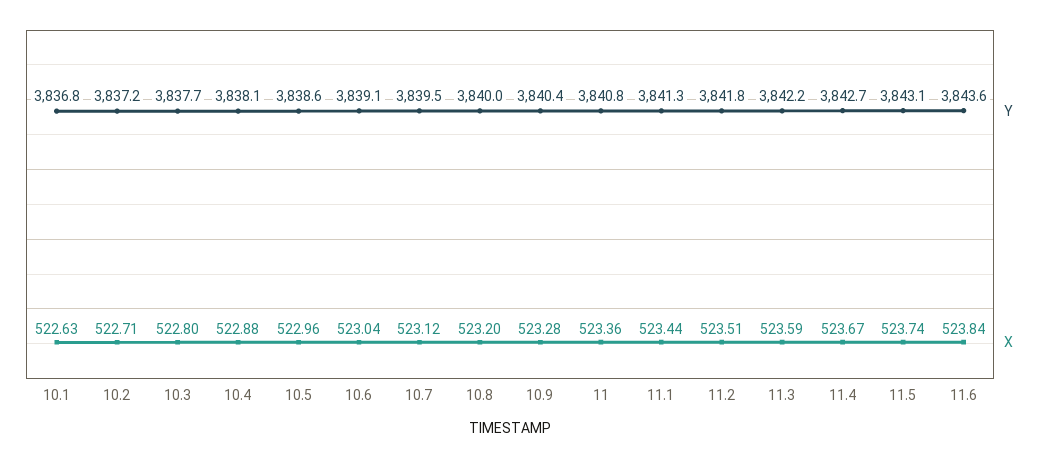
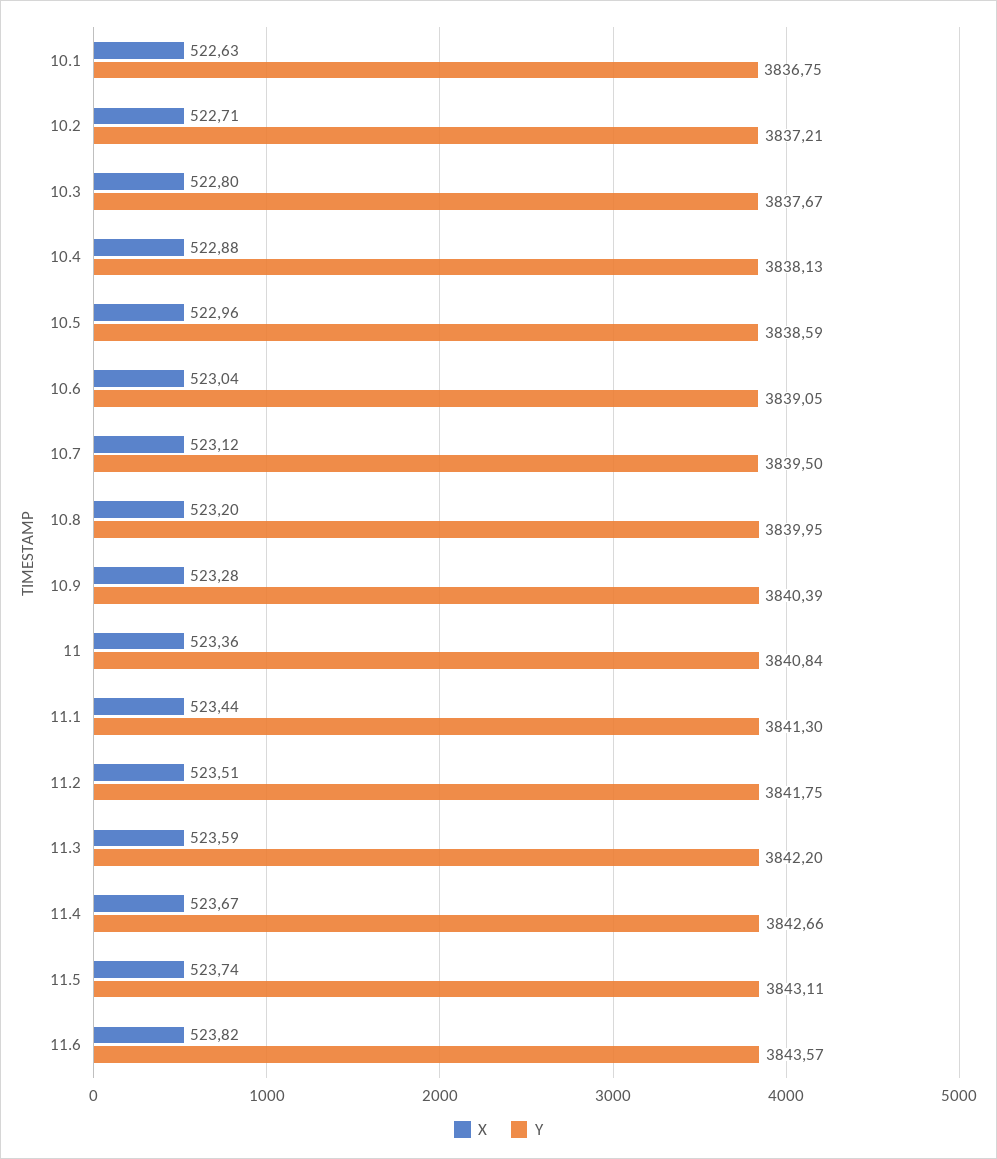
  {
    "Y": {
      "10.1": 3836.75,
      "10.2": 3837.21,
      "10.3": 3837.67,
      "10.4": 3838.13,
      "10.5": 3838.59,
      "10.6": 3839.05,
      "10.7": 3839.5,
      "10.8": 3839.95,
      "10.9": 3840.39,
      "11": 3840.84,
      "11.1": 3841.3,
      "11.2": 3841.75,
      "11.3": 3842.2,
      "11.4": 3842.66,
      "11.5": 3843.11,
      "11.6": 3843.57
    },
    "X": {
      "10.1": 522.63,
      "10.2": 522.71,
      "10.3": 522.8,
      "10.4": 522.88,
      "10.5": 522.96,
      "10.6": 523.04,
      "10.7": 523.12,
      "10.8": 523.2,
      "10.9": 523.28,
      "11": 523.36,
      "11.1": 523.44,
      "11.2": 523.51,
      "11.3": 523.59,
      "11.4": 523.67,
      "11.5": 523.74,
-     "11.6": 523.84
+     "11.6": 523.82
    }
  }

